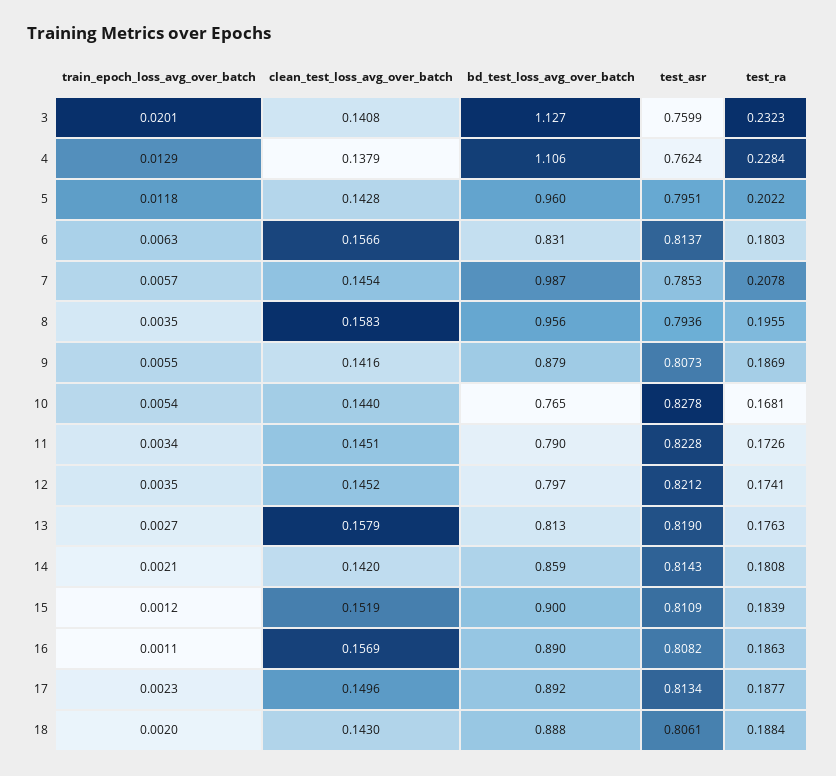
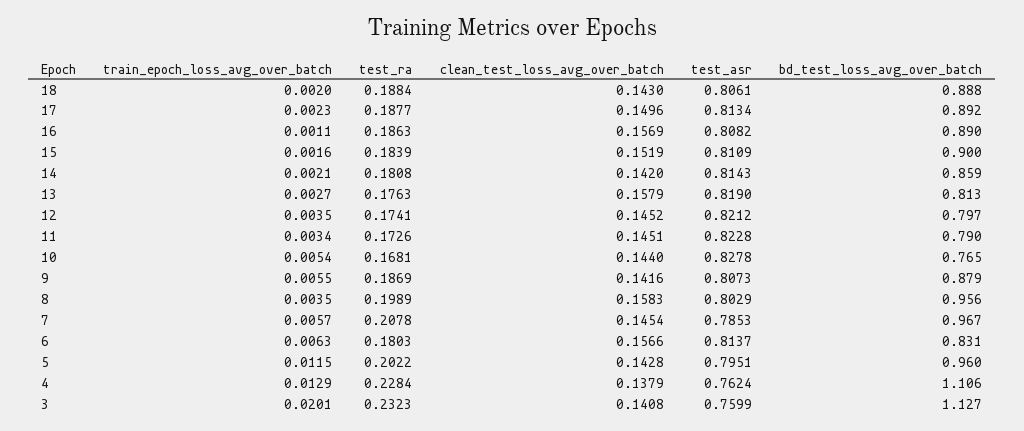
  {
    "train_epoch_loss_avg_over_batch": {
      "3": 0.0201,
      "4": 0.0129,
-     "5": 0.0118,
+     "5": 0.0115,
      "6": 0.0063,
      "7": 0.0057,
      "8": 0.0035,
      "9": 0.0055,
      "10": 0.0054,
      "11": 0.0034,
      "12": 0.0035,
      "13": 0.0027,
      "14": 0.0021,
-     "15": 0.0012,
+     "15": 0.0016,
      "16": 0.0011,
      "17": 0.0023,
      "18": 0.002
    },
    "clean_test_loss_avg_over_batch": {
      "3": 0.1408,
      "4": 0.1379,
      "5": 0.1428,
      "6": 0.1566,
      "7": 0.1454,
      "8": 0.1583,
      "9": 0.1416,
      "10": 0.144,
      "11": 0.1451,
      "12": 0.1452,
      "13": 0.1579,
      "14": 0.142,
      "15": 0.1519,
      "16": 0.1569,
      "17": 0.1496,
      "18": 0.143
    },
    "bd_test_loss_avg_over_batch": {
      "3": 1.127,
      "4": 1.106,
      "5": 0.96,
      "6": 0.831,
-     "7": 0.987,
+     "7": 0.967,
      "8": 0.956,
      "9": 0.879,
      "10": 0.765,
      "11": 0.79,
      "12": 0.797,
      "13": 0.813,
      "14": 0.859,
      "15": 0.9,
      "16": 0.89,
      "17": 0.892,
      "18": 0.888
    },
    "test_asr": {
      "3": 0.7599,
      "4": 0.7624,
      "5": 0.7951,
      "6": 0.8137,
      "7": 0.7853,
-     "8": 0.7936,
+     "8": 0.8029,
      "9": 0.8073,
      "10": 0.8278,
      "11": 0.8228,
      "12": 0.8212,
      "13": 0.819,
      "14": 0.8143,
      "15": 0.8109,
      "16": 0.8082,
      "17": 0.8134,
      "18": 0.8061
    },
    "test_ra": {
      "3": 0.2323,
      "4": 0.2284,
      "5": 0.2022,
      "6": 0.1803,
      "7": 0.2078,
-     "8": 0.1955,
+     "8": 0.1989,
      "9": 0.1869,
      "10": 0.1681,
      "11": 0.1726,
      "12": 0.1741,
      "13": 0.1763,
      "14": 0.1808,
      "15": 0.1839,
      "16": 0.1863,
      "17": 0.1877,
      "18": 0.1884
    }
  }

